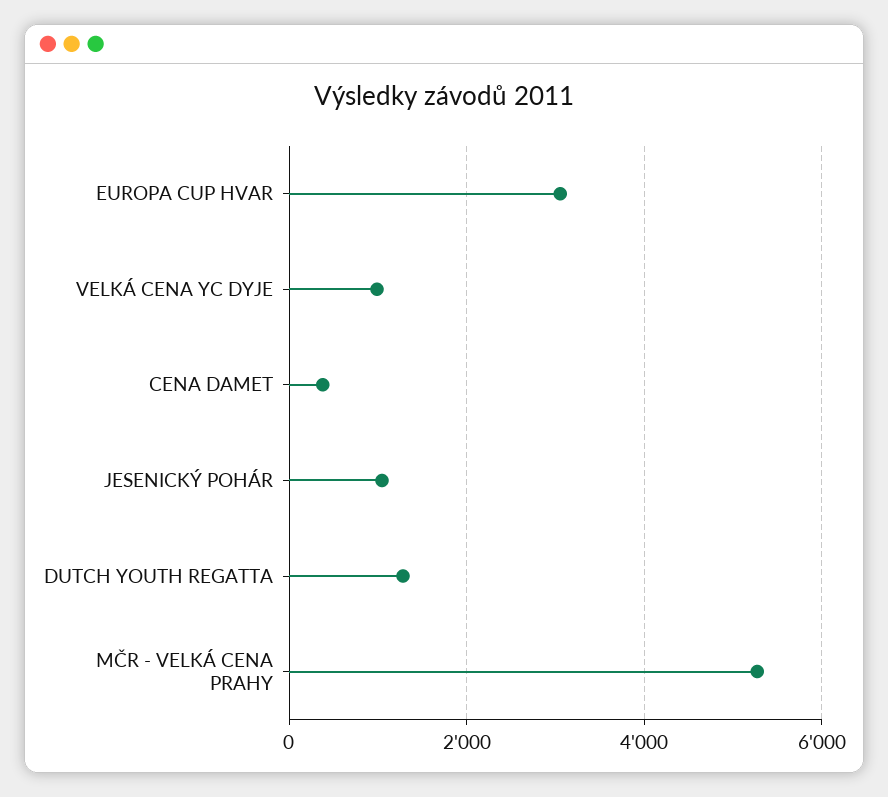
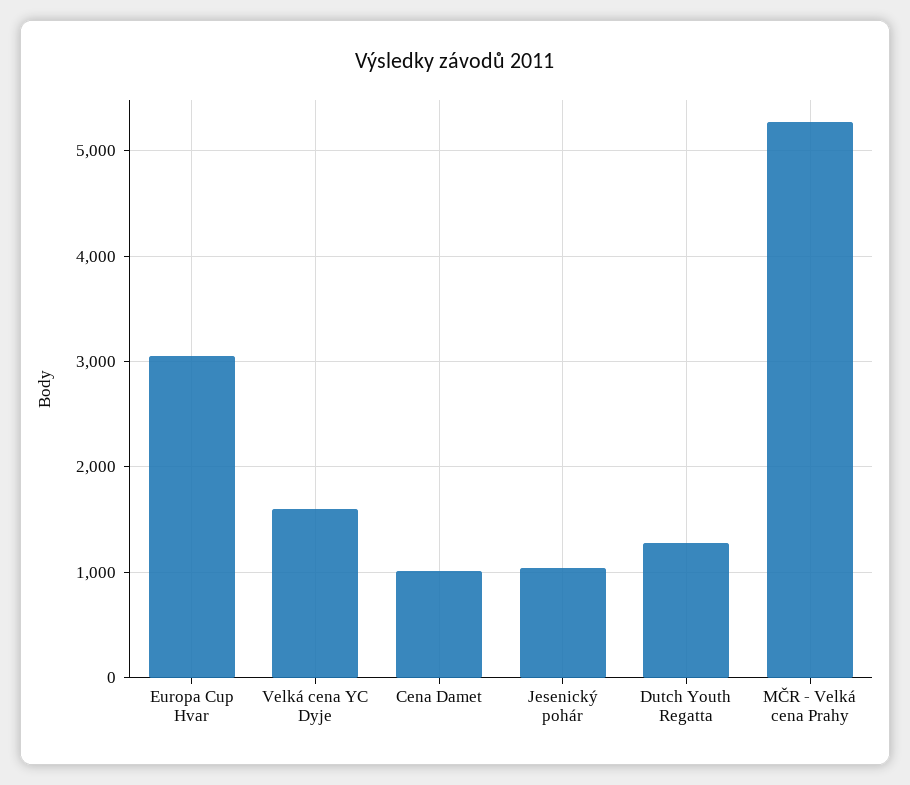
  {
    "EUROPA CUP HVAR": 3100,
-   "VELKÁ CENA YC DYJE": 1000,
+   "VELKÁ CENA YC DYJE": 1600,
-   "CENA DAMET": 400,
+   "CENA DAMET": 1000,
    "JESENICKÝ POHÁR": 1000,
    "DUTCH YOUTH REGATTA": 1300,
    "MČR - VELKÁ CENA PRAHY": 5300
  }

